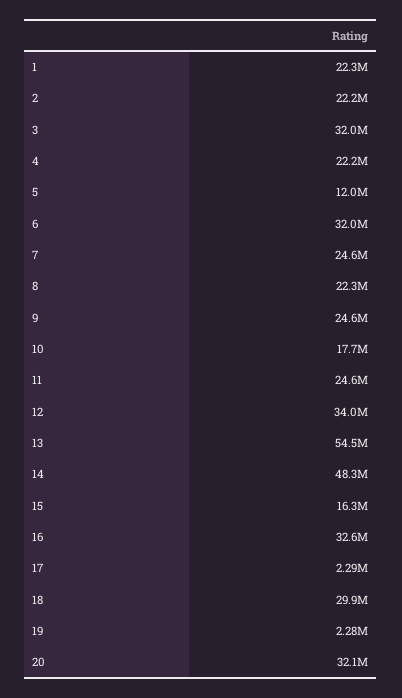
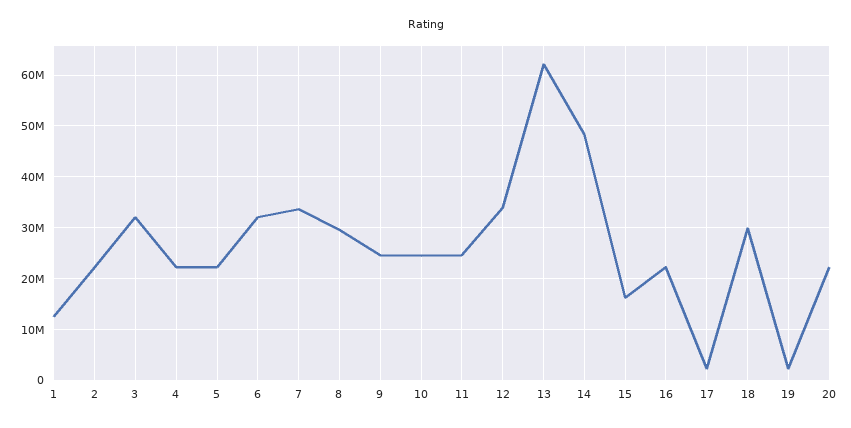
  {
-   "1": 22300000,
+   "1": 12000000,
    "2": 22200000,
    "3": 32000000,
    "4": 22200000,
-   "5": 12000000,
+   "5": 22000000,
    "6": 32000000,
-   "7": 24600000,
+   "7": 34000000,
-   "8": 22300000,
+   "8": 30000000,
    "9": 24600000,
-   "10": 17700000,
+   "10": 24000000,
    "11": 24600000,
    "12": 34000000,
-   "13": 54500000,
+   "13": 62000000,
    "14": 48300000,
    "15": 16300000,
-   "16": 32600000,
+   "16": 22000000,
    "17": 2290000,
    "18": 29900000,
    "19": 2280000,
-   "20": 32100000
+   "20": 22000000
  }

